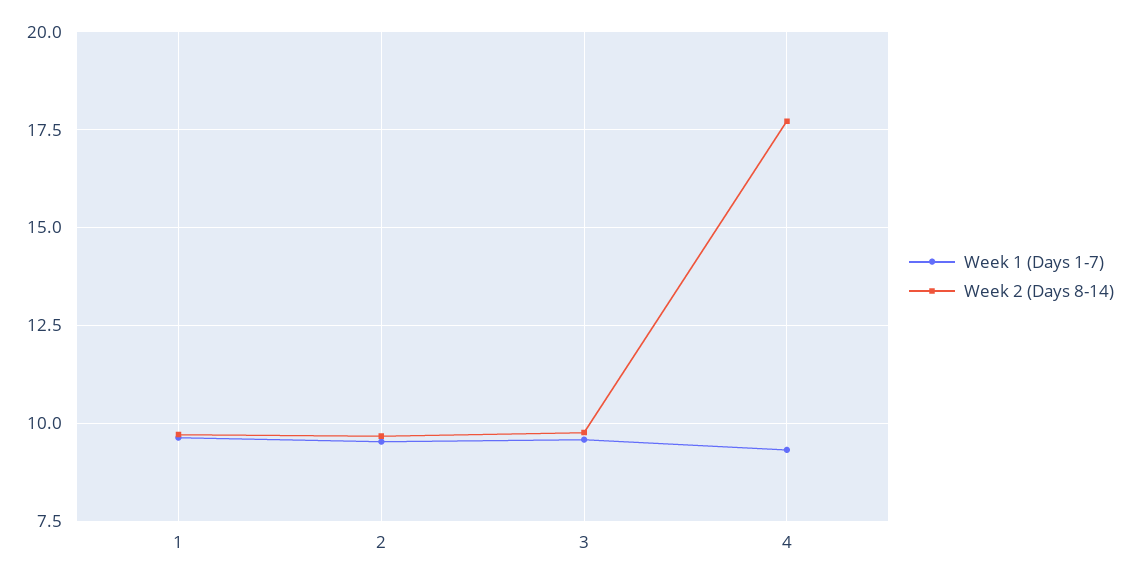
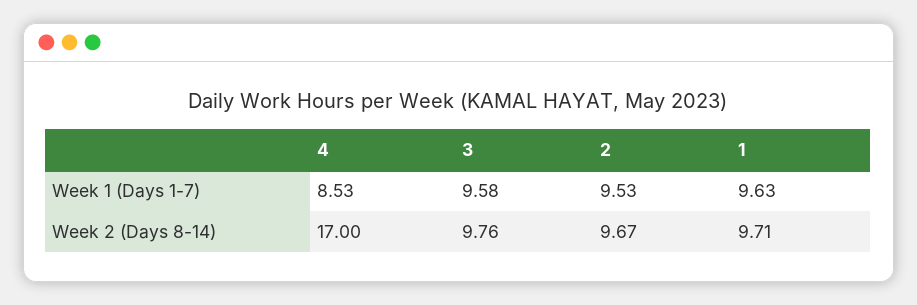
  {
    "Week 1 (Days 1-7)": {
      "1": 9.63,
      "2": 9.53,
      "3": 9.58,
-     "4": 9.25
+     "4": 8.53
    },
    "Week 2 (Days 8-14)": {
      "1": 9.71,
      "2": 9.67,
      "3": 9.76,
-     "4": 17.75
+     "4": 17
    }
  }

